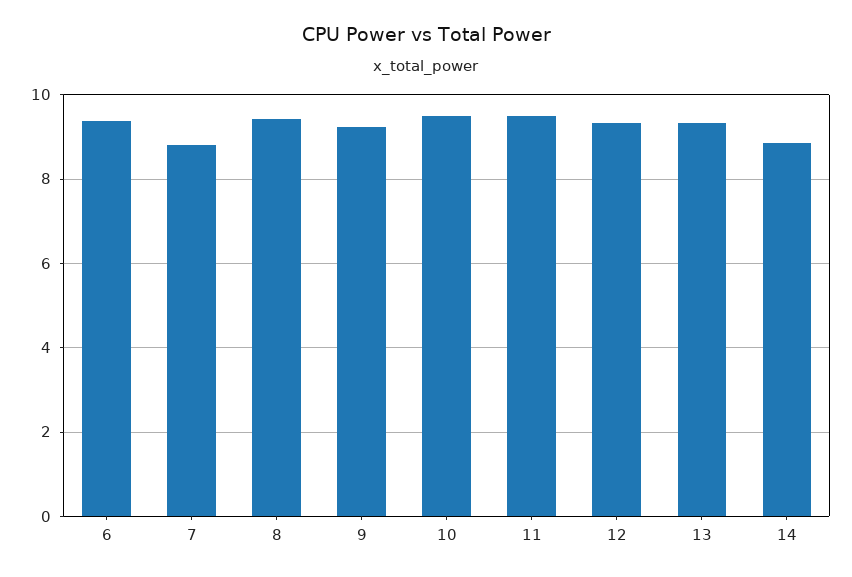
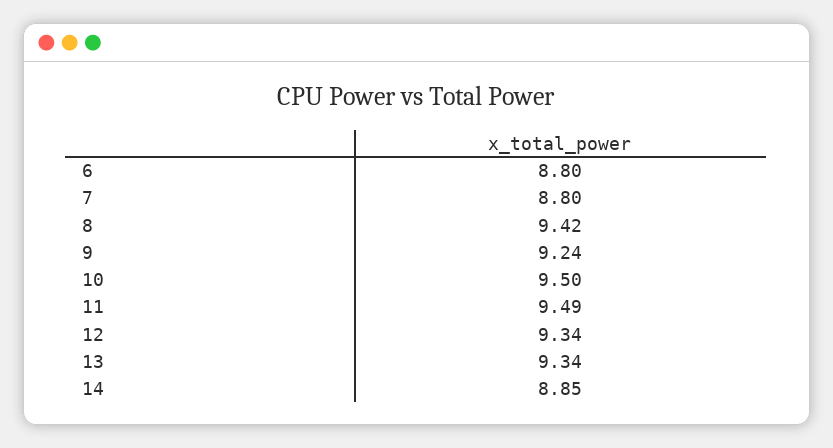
  {
-   "6": 9.4,
+   "6": 8.8,
    "7": 8.8,
    "8": 9.42,
    "9": 9.24,
    "10": 9.5,
    "11": 9.49,
    "12": 9.34,
    "13": 9.34,
    "14": 8.85
  }

